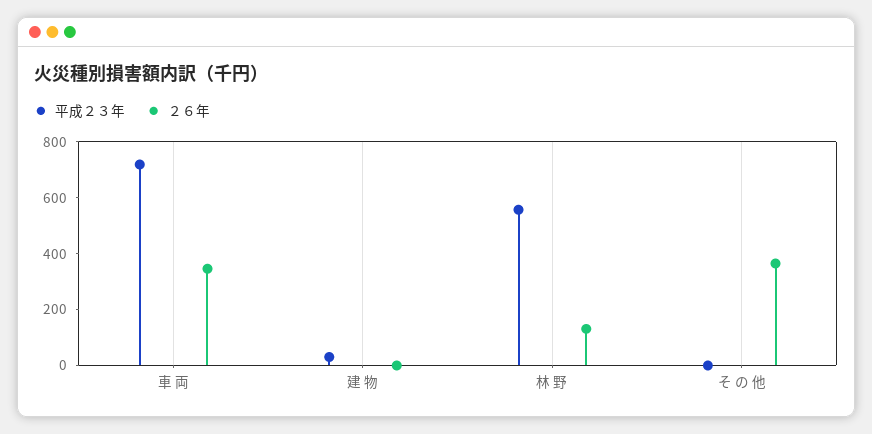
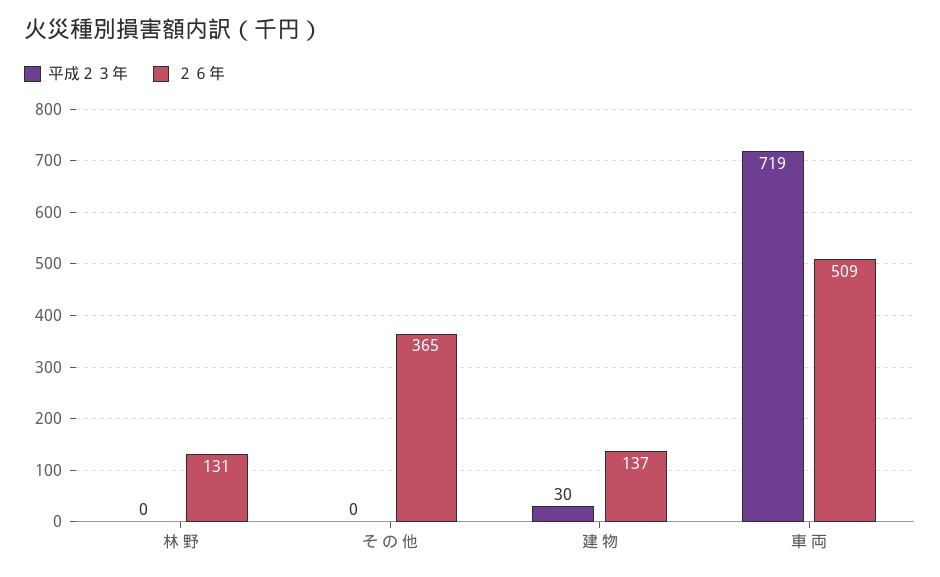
  {
    "平成２３年": {
      "車 両": 719,
      "建 物": 30,
-     "林 野": 550,
+     "林 野": 0,
      "そ の 他": 0
    },
    "２６年": {
-     "車 両": 350,
+     "車 両": 509,
-     "建 物": 0,
+     "建 物": 137,
      "林 野": 131,
      "そ の 他": 365
    }
  }

